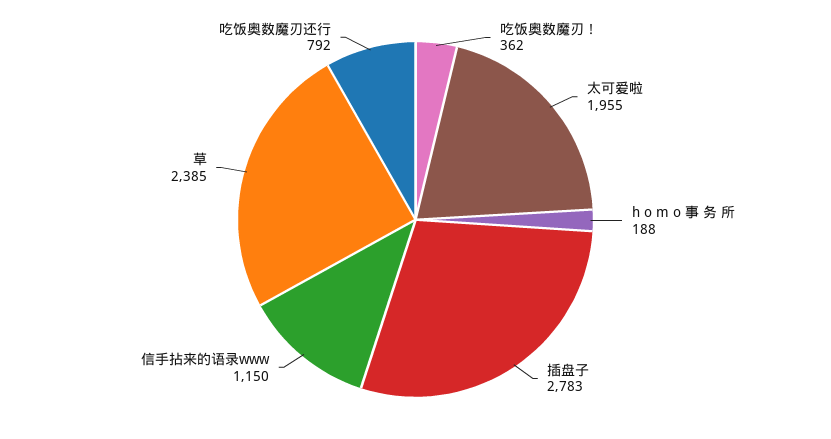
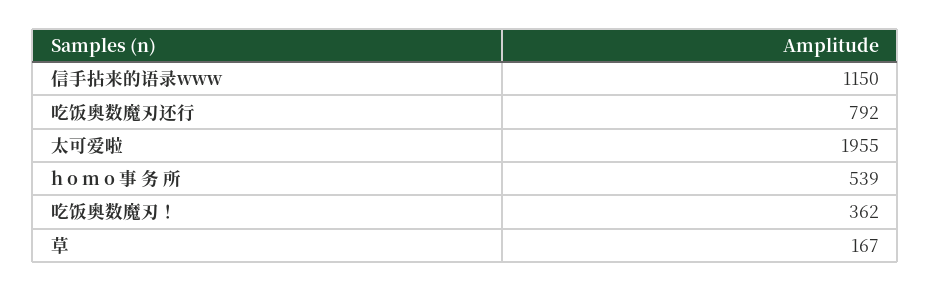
  {
    "吃饭奥数魔刃！": 362,
    "太可爱啦": 1955,
-   "h o m o 事 务 所": 188,
+   "h o m o 事 务 所": 539,
-   "插盘子": 2783,
    "信手拈来的语录www": 1150,
-   "草": 2385,
+   "草": 167,
    "吃饭奥数魔刃还行": 792
  }

